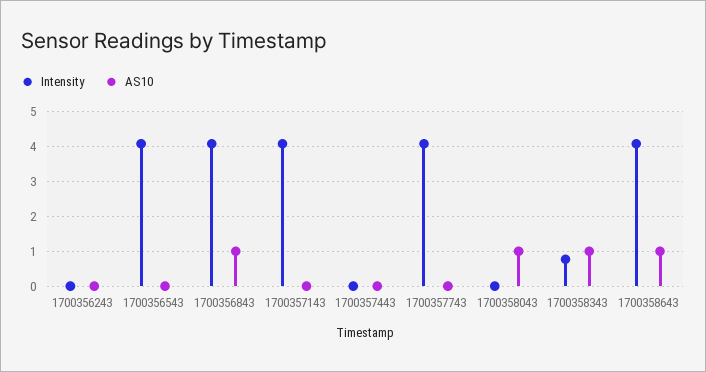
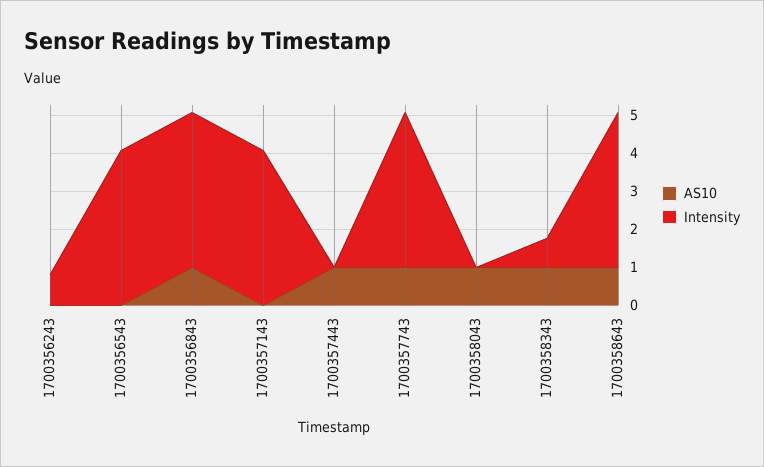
  {
    "Intensity": {
-     "1700356243": 0,
+     "1700356243": 0.75,
      "1700356543": 4,
      "1700356843": 4,
      "1700357143": 4,
      "1700357443": 0,
      "1700357743": 4,
      "1700358043": 0,
      "1700358343": 0.8,
      "1700358643": 4
    },
    "AS10": {
      "1700356243": 0,
      "1700356543": 0,
      "1700356843": 1,
      "1700357143": 0,
-     "1700357443": 0,
+     "1700357443": 1,
-     "1700357743": 0,
+     "1700357743": 1,
      "1700358043": 1,
      "1700358343": 1,
      "1700358643": 1
    }
  }

